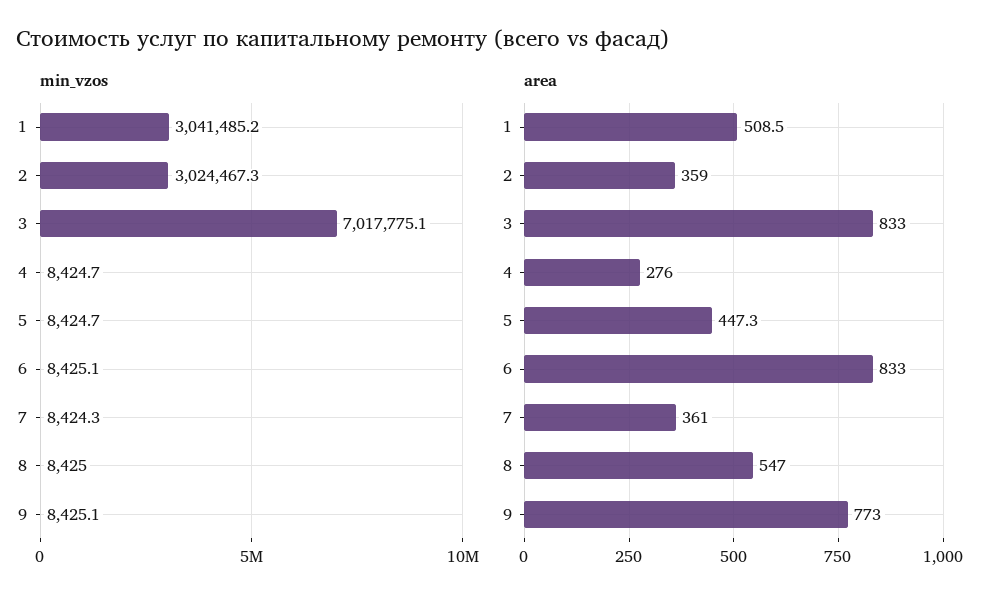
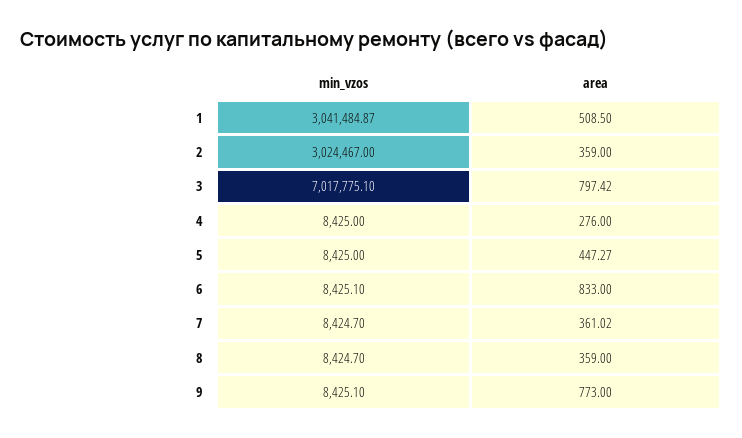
  {
    "min_vzos": {
-     "1": 3041485.2,
+     "1": 3041484.87,
-     "2": 3024467.3,
+     "2": 3024467,
      "3": 7017775.1,
-     "4": 8424.7,
+     "4": 8425,
-     "5": 8424.7,
+     "5": 8425,
      "6": 8425.1,
-     "7": 8424.3,
+     "7": 8424.7,
-     "8": 8425,
+     "8": 8424.7,
      "9": 8425.1
    },
    "area": {
      "1": 508.5,
      "2": 359,
-     "3": 833,
+     "3": 797.42,
      "4": 276,
      "5": 447.27,
      "6": 833,
      "7": 361.02,
-     "8": 547,
+     "8": 359,
      "9": 773
    }
  }

